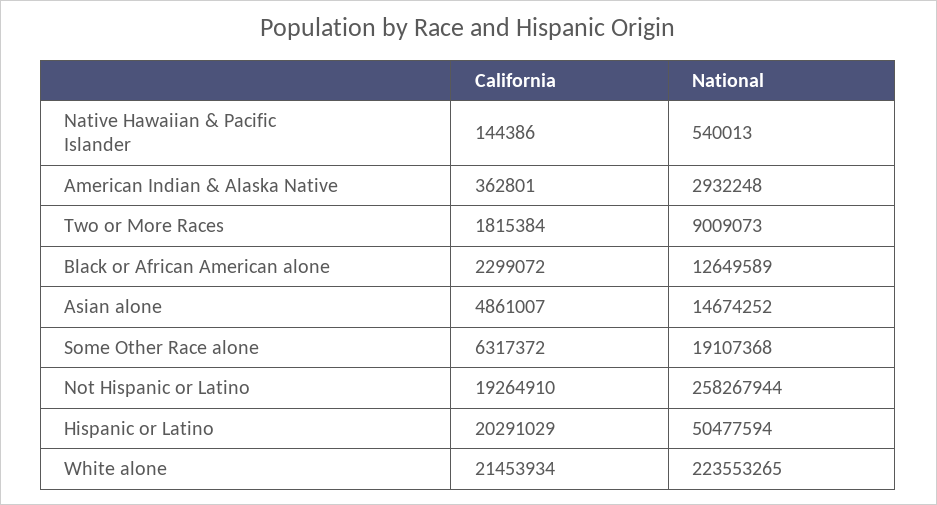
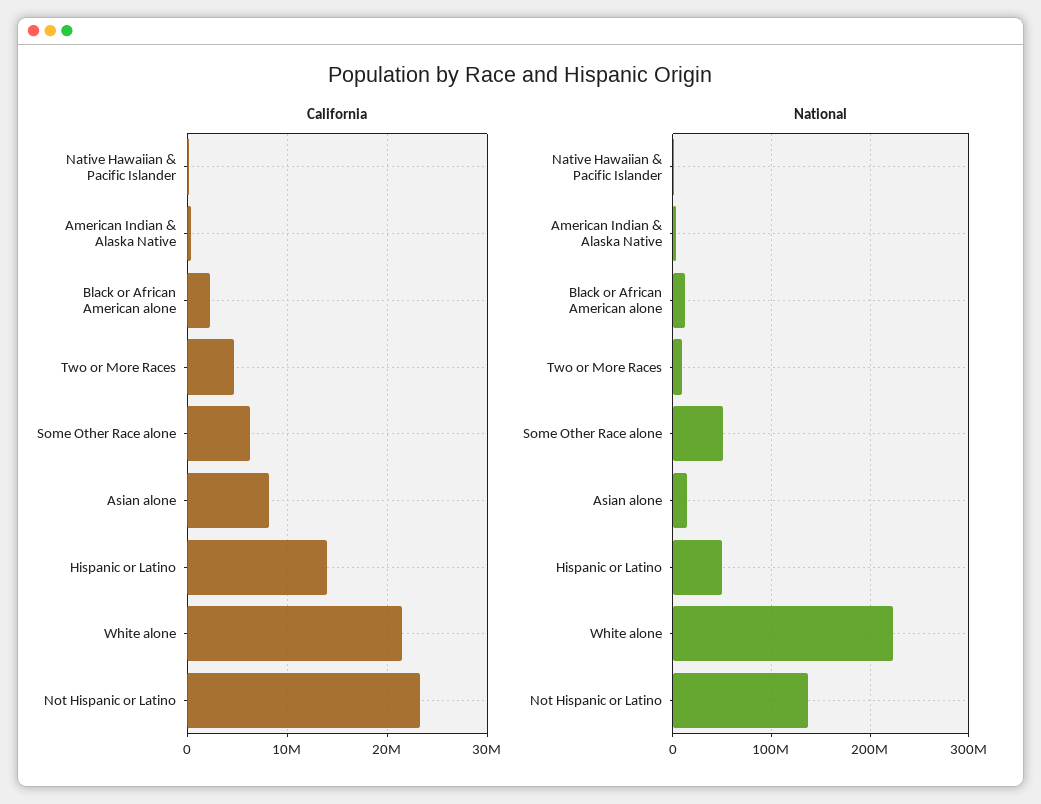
  {
    "California": {
      "Native Hawaiian & Pacific Islander": 144386,
      "American Indian & Alaska Native": 362801,
-     "Two or More Races": 1815384,
+     "Two or More Races": 5000000,
      "Black or African American alone": 2299072,
-     "Asian alone": 4861007,
+     "Asian alone": 8000000,
      "Some Other Race alone": 6317372,
-     "Not Hispanic or Latino": 19264910,
+     "Not Hispanic or Latino": 23000000,
-     "Hispanic or Latino": 20291029,
+     "Hispanic or Latino": 14000000,
      "White alone": 21453934
    },
    "National": {
      "Native Hawaiian & Pacific Islander": 540013,
      "American Indian & Alaska Native": 2932248,
      "Two or More Races": 9009073,
      "Black or African American alone": 12649589,
      "Asian alone": 14674252,
-     "Some Other Race alone": 19107368,
+     "Some Other Race alone": 50000000,
-     "Not Hispanic or Latino": 258267944,
+     "Not Hispanic or Latino": 140000000,
      "Hispanic or Latino": 50477594,
      "White alone": 223553265
    }
  }

